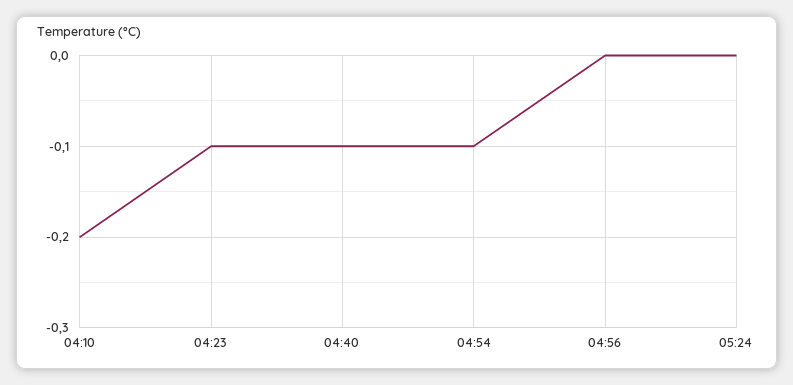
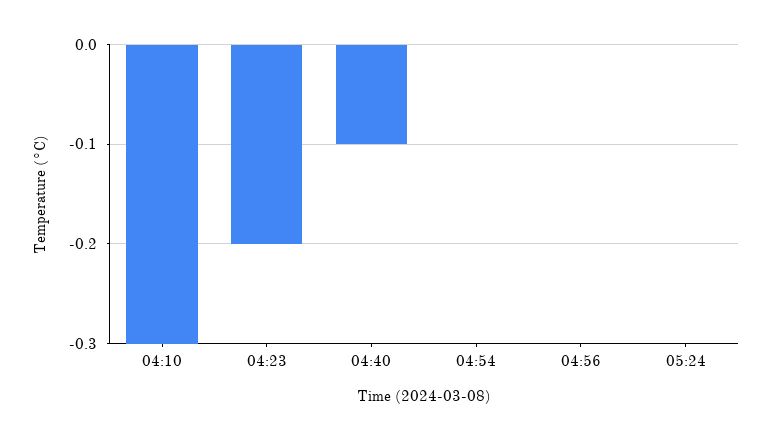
  {
-   "04:10": -0.2,
+   "04:10": -0.3,
-   "04:23": -0.1,
+   "04:23": -0.2,
    "04:40": -0.1,
-   "04:54": -0.1,
+   "04:54": 0,
    "04:56": 0,
    "05:24": 0
  }

